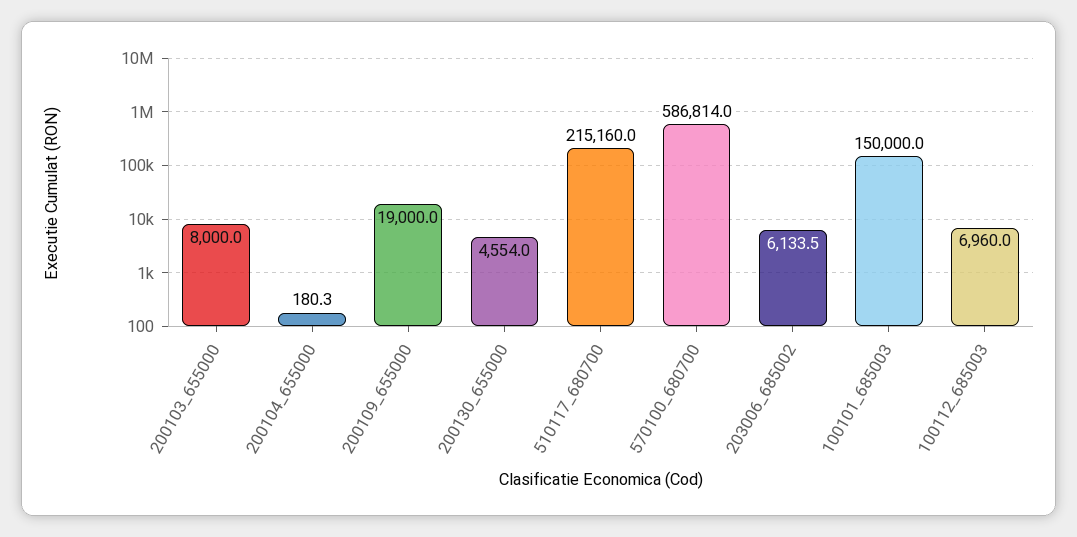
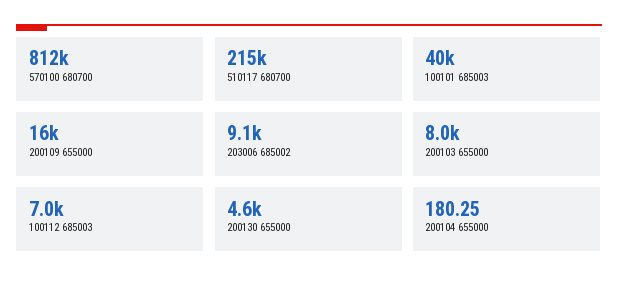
  {
    "200103_655000": 8000,
    "200104_655000": 180.25,
-   "200109_655000": 19000,
+   "200109_655000": 16000,
    "200130_655000": 4554,
    "510117_680700": 215160,
-   "570100_680700": 586814,
+   "570100_680700": 812000,
-   "203006_685002": 6133.5,
+   "203006_685002": 9100,
-   "100101_685003": 150000,
+   "100101_685003": 40000,
    "100112_685003": 6960
  }

